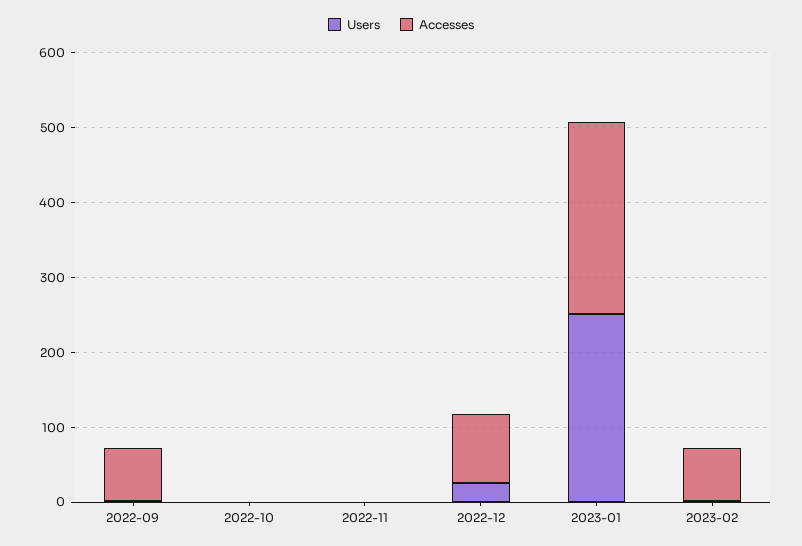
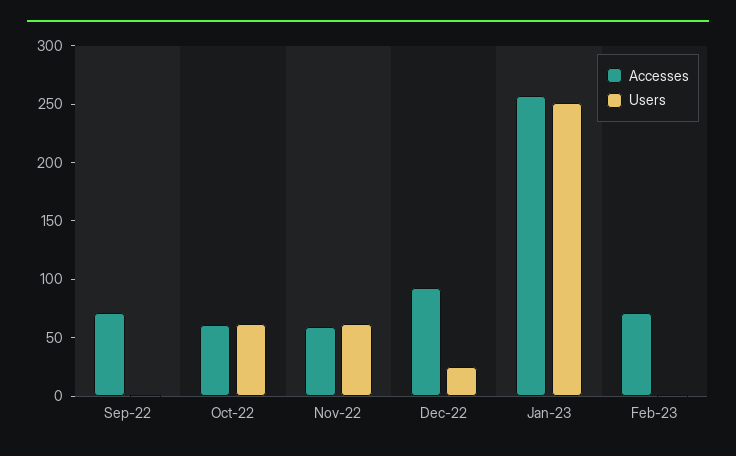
  {
    "Users": {
      "2022-09": 0,
-     "2022-10": 0,
+     "2022-10": 60,
-     "2022-11": 0,
+     "2022-11": 60,
      "2022-12": 30,
      "2023-01": 250,
      "2023-02": 0
    },
    "Accesses": {
      "2022-09": 70,
-     "2022-10": 0,
+     "2022-10": 60,
-     "2022-11": 0,
+     "2022-11": 60,
      "2022-12": 90,
      "2023-01": 260,
      "2023-02": 70
    }
  }

